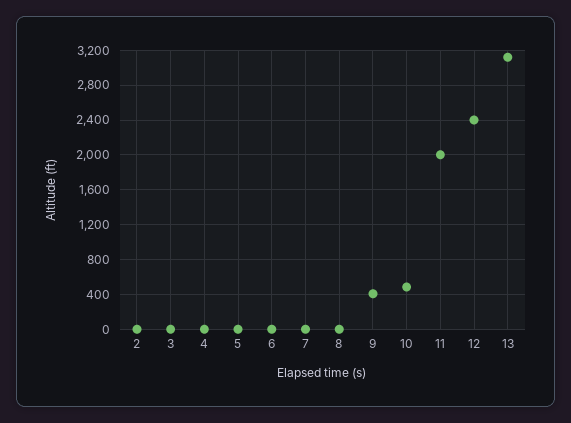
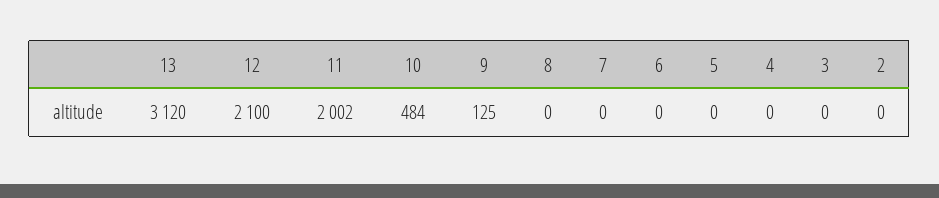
  {
    "2": 0,
    "3": 0,
    "4": 0,
    "5": 0,
    "6": 0,
    "7": 0,
    "8": 0,
-   "9": 400,
+   "9": 125,
    "10": 484,
    "11": 2002,
-   "12": 2400,
+   "12": 2100,
    "13": 3120
  }

